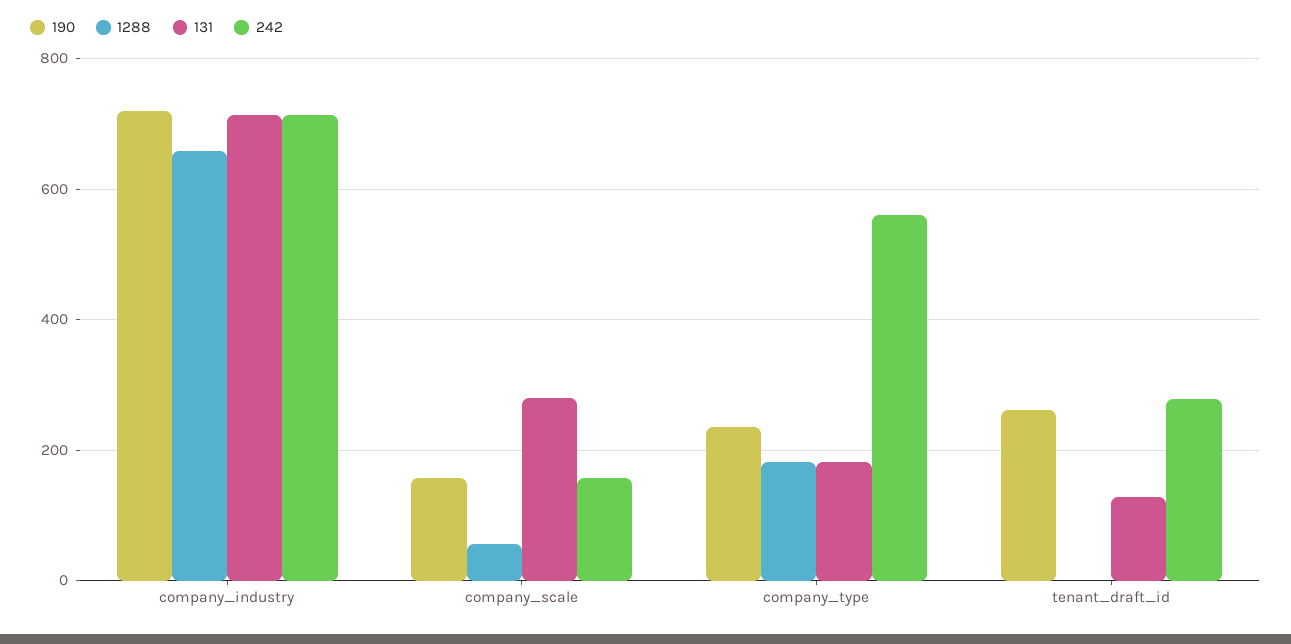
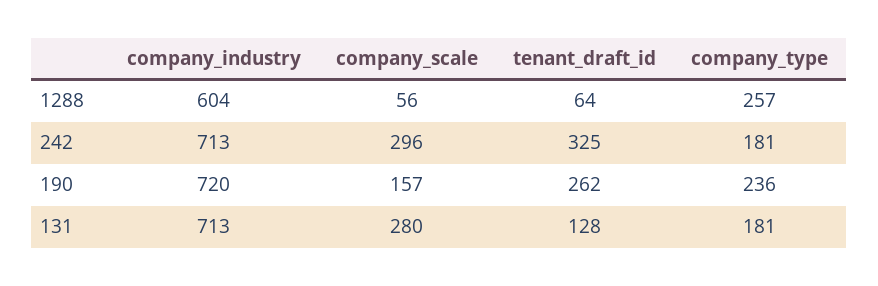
  {
    "190": {
      "company_industry": 720,
      "company_scale": 157,
      "company_type": 236,
      "tenant_draft_id": 262
    },
    "1288": {
-     "company_industry": 660,
+     "company_industry": 604,
      "company_scale": 56,
-     "company_type": 180,
+     "company_type": 257,
-     "tenant_draft_id": 0
+     "tenant_draft_id": 64
    },
    "131": {
      "company_industry": 713,
      "company_scale": 280,
      "company_type": 181,
      "tenant_draft_id": 128
    },
    "242": {
      "company_industry": 713,
-     "company_scale": 160,
+     "company_scale": 296,
-     "company_type": 560,
+     "company_type": 181,
-     "tenant_draft_id": 280
+     "tenant_draft_id": 325
    }
  }

